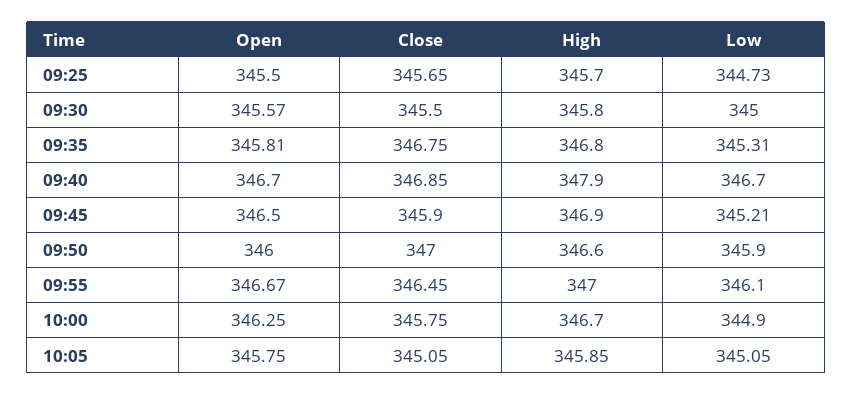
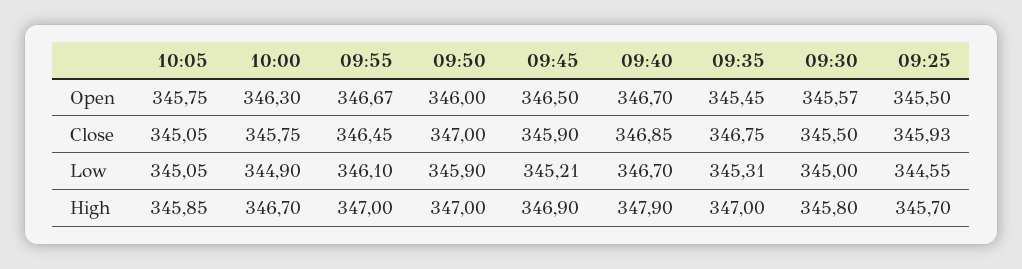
  {
    "Open": {
      "09:25": 345.5,
      "09:30": 345.57,
-     "09:35": 345.81,
+     "09:35": 345.45,
      "09:40": 346.7,
      "09:45": 346.5,
      "09:50": 346,
      "09:55": 346.67,
-     "10:00": 346.25,
+     "10:00": 346.3,
      "10:05": 345.75
    },
    "Close": {
-     "09:25": 345.65,
+     "09:25": 345.93,
      "09:30": 345.5,
      "09:35": 346.75,
      "09:40": 346.85,
      "09:45": 345.9,
      "09:50": 347,
      "09:55": 346.45,
      "10:00": 345.75,
      "10:05": 345.05
    },
    "High": {
      "09:25": 345.7,
      "09:30": 345.8,
-     "09:35": 346.8,
+     "09:35": 347,
      "09:40": 347.9,
      "09:45": 346.9,
-     "09:50": 346.6,
+     "09:50": 347,
      "09:55": 347,
      "10:00": 346.7,
      "10:05": 345.85
    },
    "Low": {
-     "09:25": 344.73,
+     "09:25": 344.55,
      "09:30": 345,
      "09:35": 345.31,
      "09:40": 346.7,
      "09:45": 345.21,
      "09:50": 345.9,
      "09:55": 346.1,
      "10:00": 344.9,
      "10:05": 345.05
    }
  }

